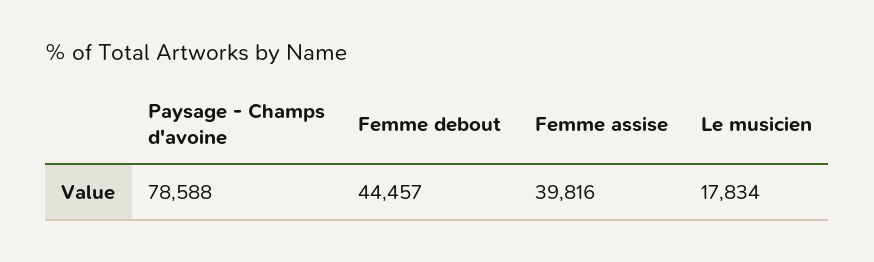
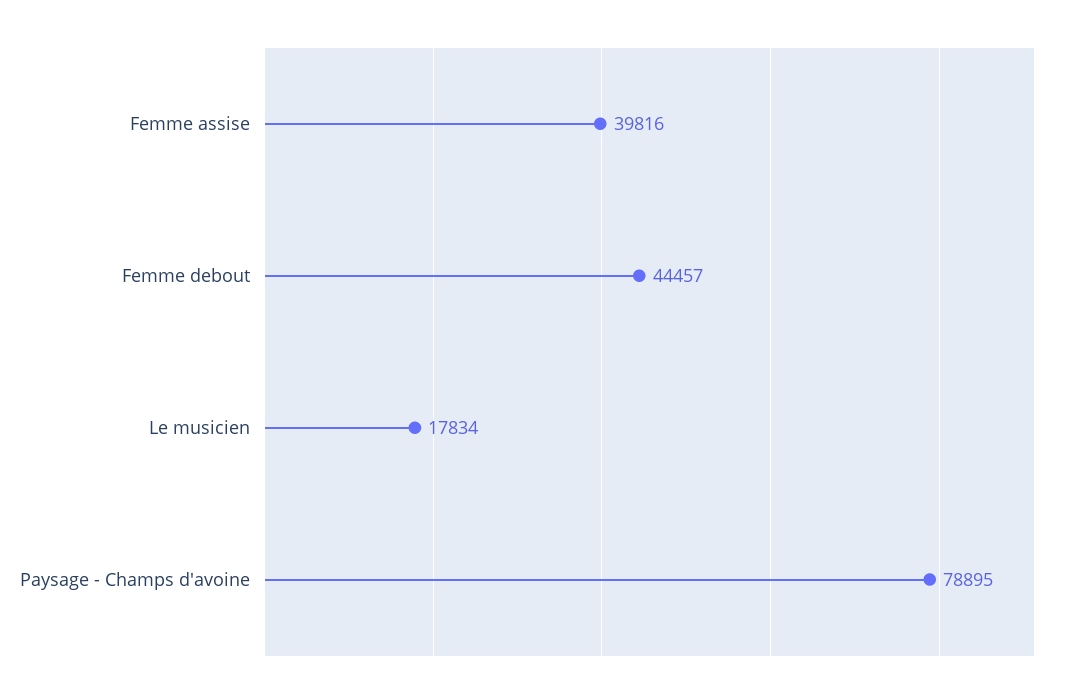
  {
-   "Paysage - Champs d'avoine": 78588,
+   "Paysage - Champs d'avoine": 78895,
    "Femme debout": 44457,
    "Femme assise": 39816,
    "Le musicien": 17834
  }

